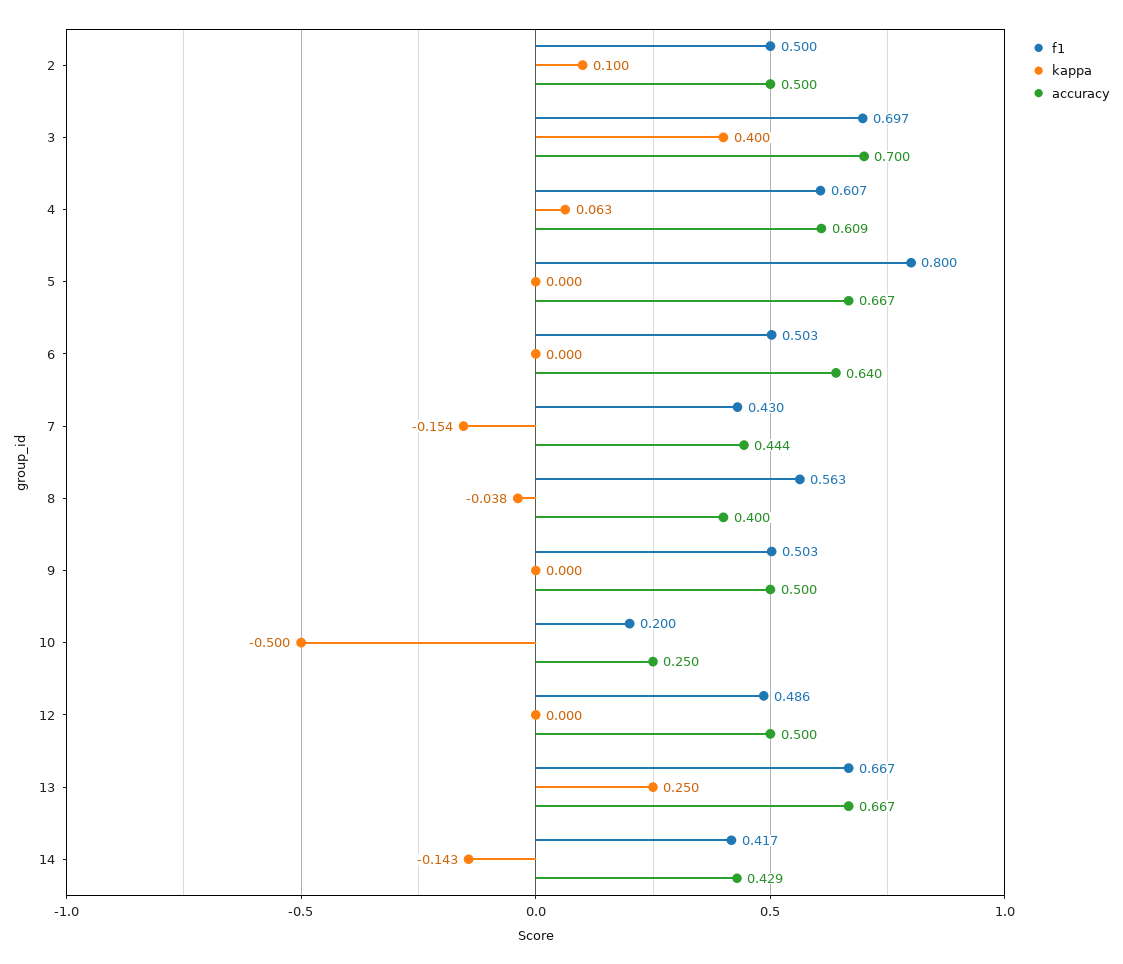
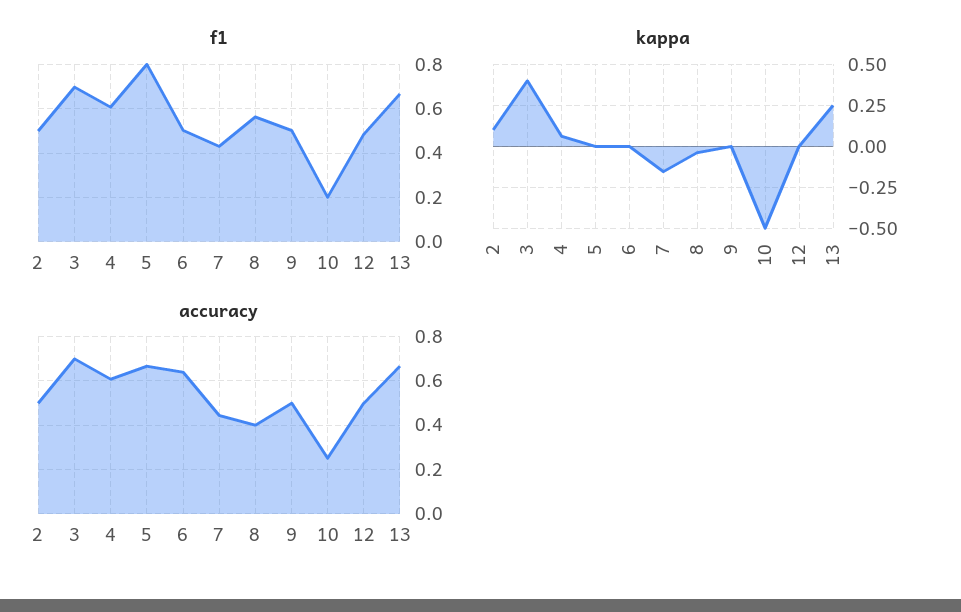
  {
    "f1": {
      "2": 0.5,
      "3": 0.697,
      "4": 0.607,
      "5": 0.8,
      "6": 0.503,
      "7": 0.43,
      "8": 0.563,
      "9": 0.503,
      "10": 0.2,
      "12": 0.486,
-     "13": 0.667,
+     "13": 0.667
-     "14": 0.417
    },
    "kappa": {
      "2": 0.1,
      "3": 0.4,
      "4": 0.063,
      "5": 0,
      "6": 0,
      "7": -0.154,
      "8": -0.038,
      "9": 0,
      "10": -0.5,
      "12": 0,
-     "13": 0.25,
+     "13": 0.25
-     "14": -0.143
    },
    "accuracy": {
      "2": 0.5,
      "3": 0.7,
      "4": 0.609,
      "5": 0.667,
      "6": 0.64,
      "7": 0.444,
      "8": 0.4,
      "9": 0.5,
      "10": 0.25,
      "12": 0.5,
-     "13": 0.667,
+     "13": 0.667
-     "14": 0.429
    }
  }

